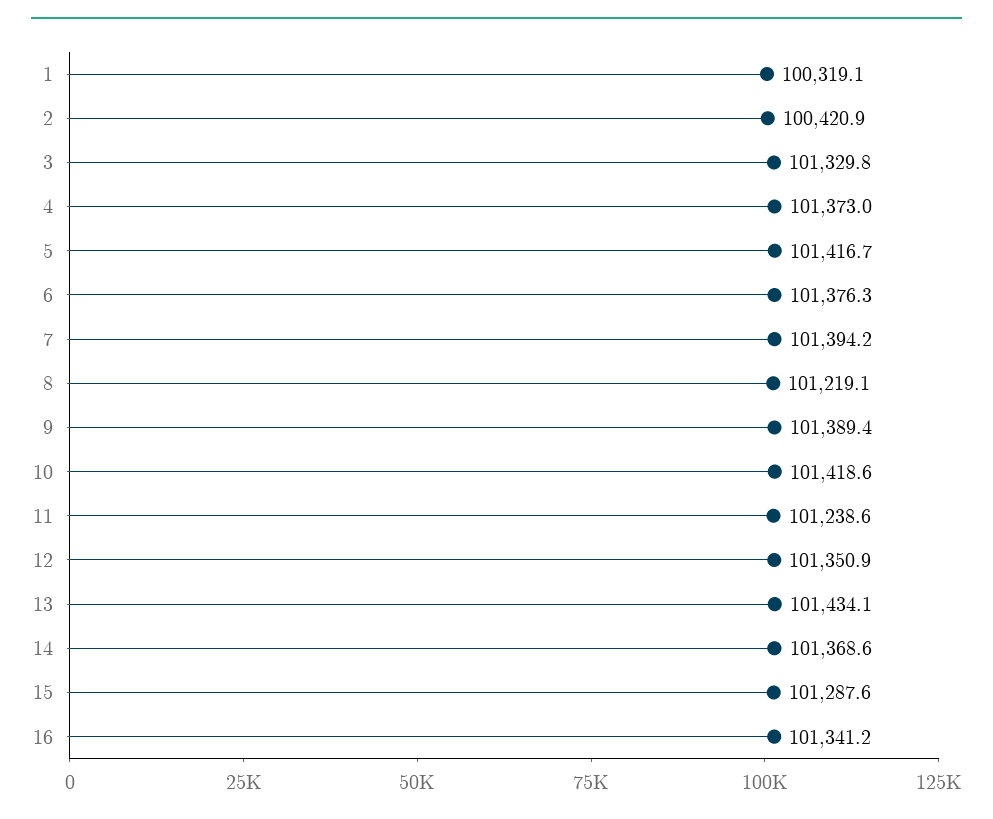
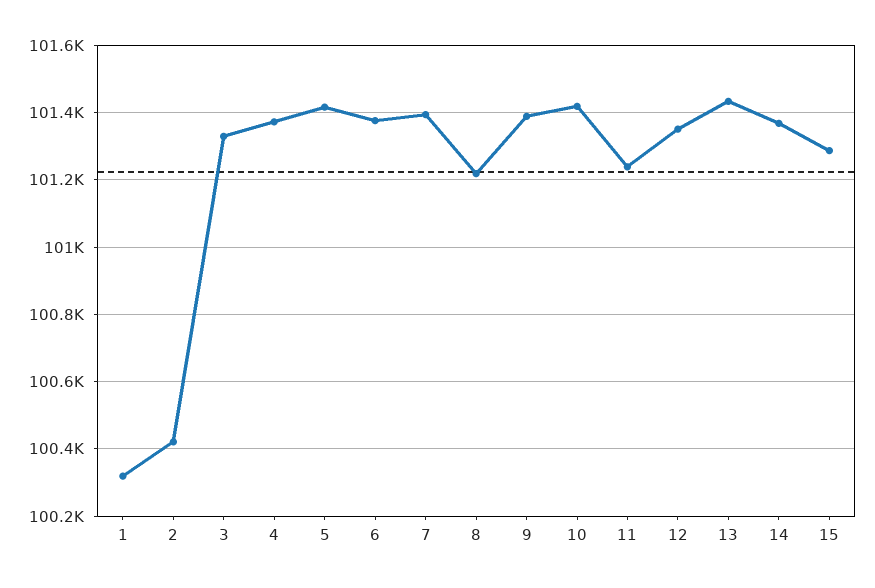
  {
    "1": 100319.1,
    "2": 100420.9,
    "3": 101329.8,
    "4": 101373,
    "5": 101416.7,
    "6": 101376.3,
    "7": 101394.2,
    "8": 101219.1,
    "9": 101389.4,
    "10": 101418.6,
    "11": 101238.6,
    "12": 101350.9,
    "13": 101434.1,
    "14": 101368.6,
-   "15": 101287.6,
+   "15": 101287.6
-   "16": 101341.2
  }

